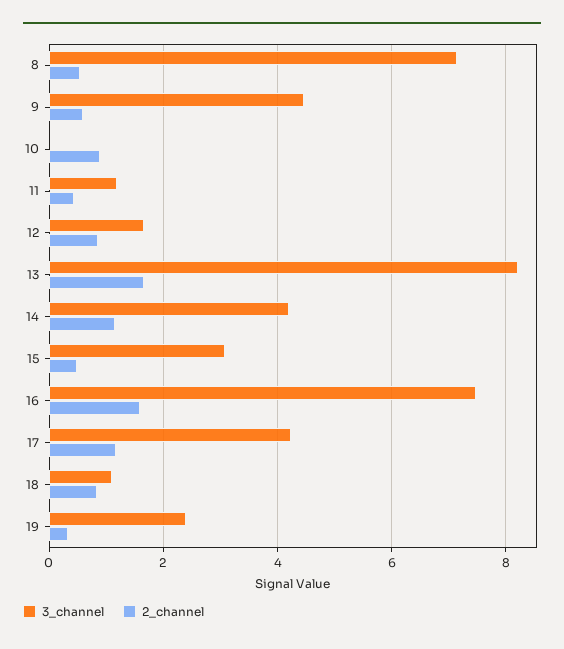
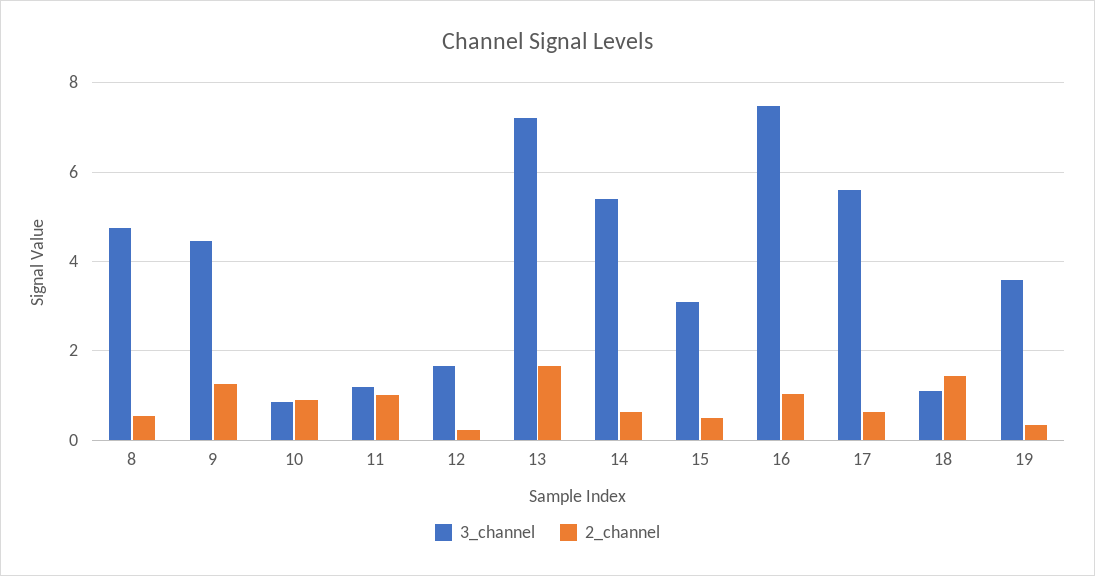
  {
    "3_channel": {
-     "8": 7.2,
+     "8": 4.8,
      "9": 4.4,
-     "10": 0,
+     "10": 0.8,
      "11": 1.2,
      "12": 1.6,
-     "13": 8.2,
+     "13": 7.2,
-     "14": 4.2,
+     "14": 5.4,
      "15": 3,
      "16": 7.4,
-     "17": 4.2,
+     "17": 5.6,
      "18": 1,
-     "19": 2.4
+     "19": 3.6
    },
    "2_channel": {
      "8": 0.6,
-     "9": 0.6,
+     "9": 1.2,
      "10": 0.8,
-     "11": 0.4,
+     "11": 1,
-     "12": 0.8,
+     "12": 0.2,
      "13": 1.6,
-     "14": 1.2,
+     "14": 0.6,
      "15": 0.4,
-     "16": 1.6,
+     "16": 1,
-     "17": 1.2,
+     "17": 0.6,
-     "18": 0.8,
+     "18": 1.4,
      "19": 0.4
    }
  }

